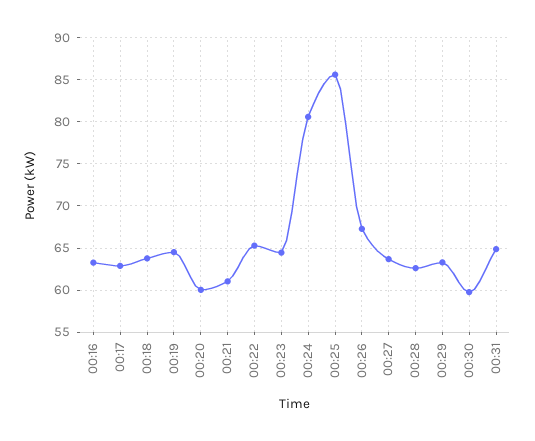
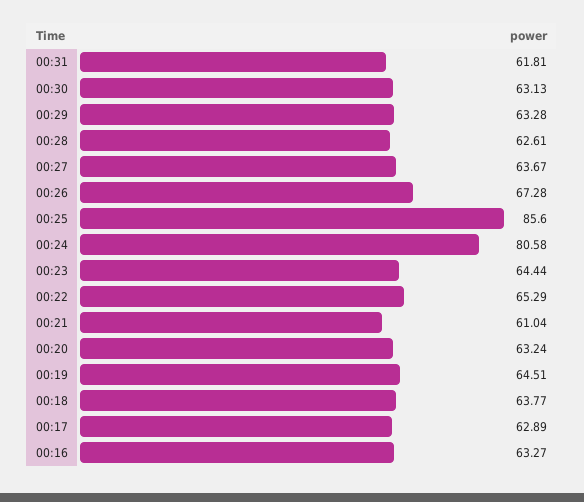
  {
    "00:16": 63.27,
    "00:17": 62.89,
    "00:18": 63.77,
    "00:19": 64.51,
-   "00:20": 60,
+   "00:20": 63.24,
    "00:21": 61.04,
    "00:22": 65.29,
    "00:23": 64.44,
    "00:24": 80.58,
    "00:25": 85.6,
    "00:26": 67.28,
    "00:27": 63.67,
    "00:28": 62.61,
    "00:29": 63.28,
-   "00:30": 60,
+   "00:30": 63.13,
-   "00:31": 65
+   "00:31": 61.81
  }

